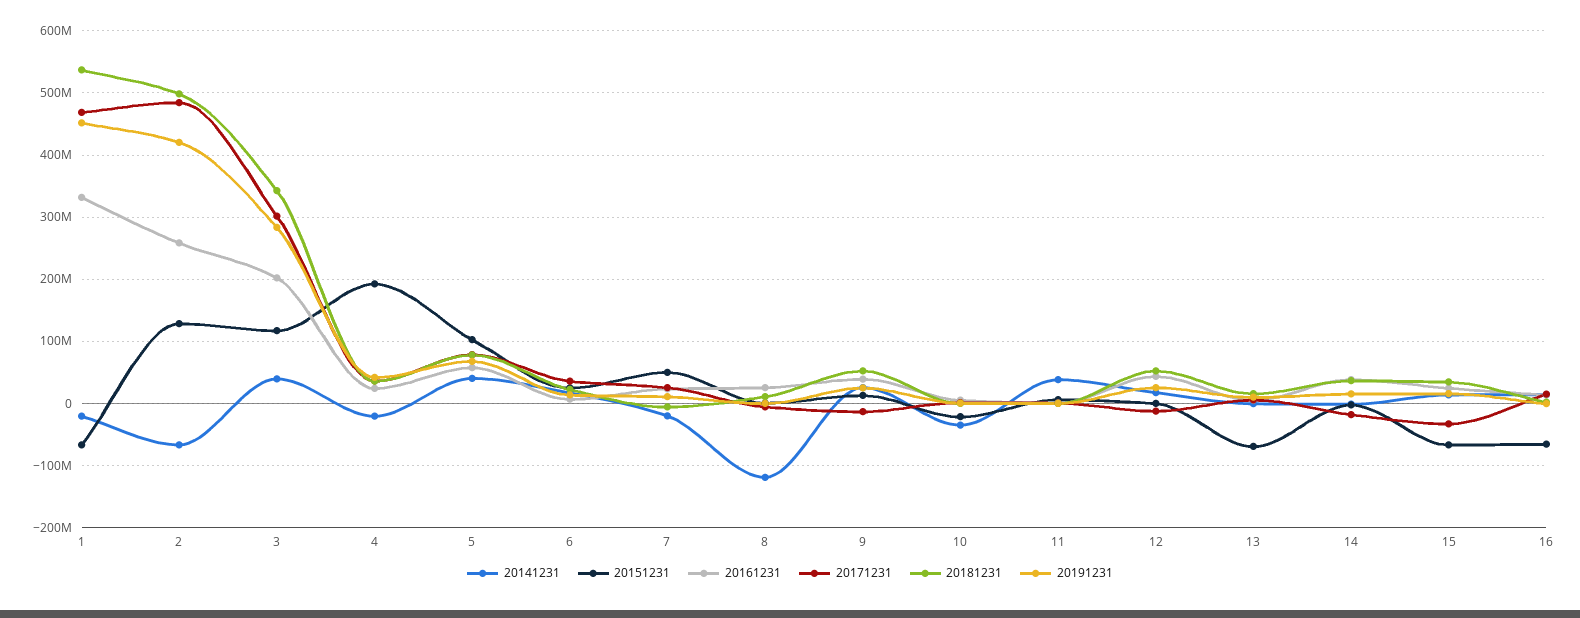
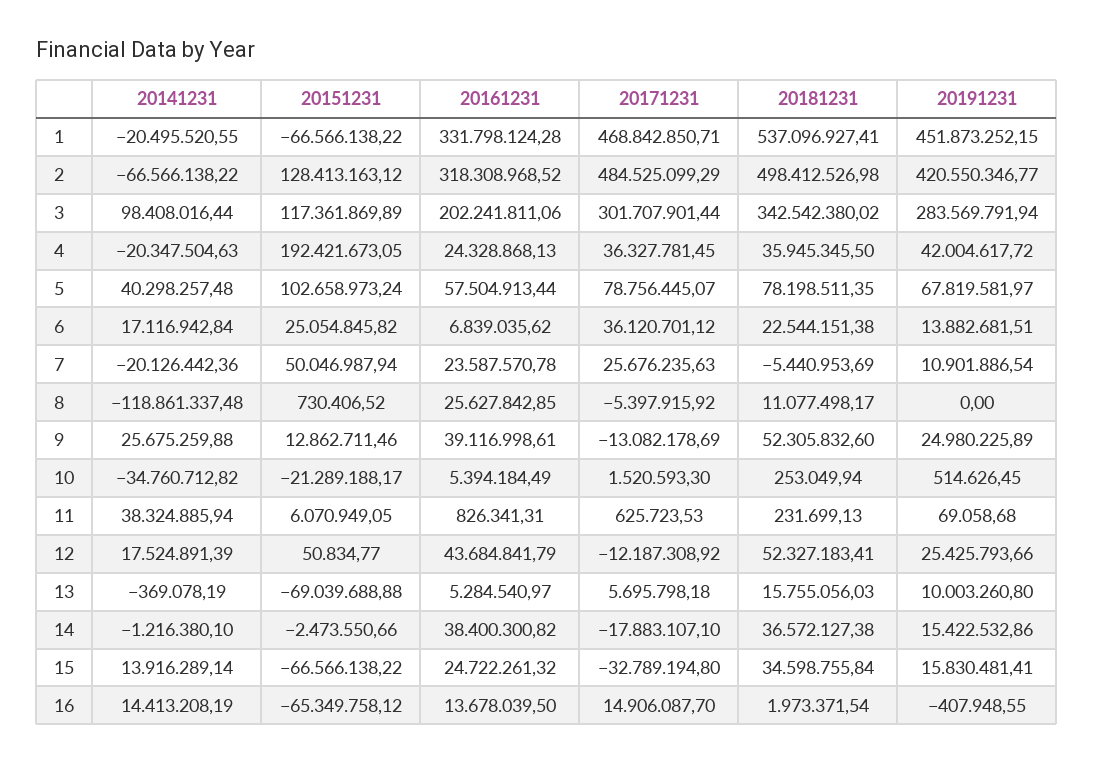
  {
    "20141231": {
      "1": -20495520.55,
      "2": -66566138.22,
-     "3": 40000000,
+     "3": 98408016.44,
      "4": -20347504.63,
      "5": 40298257.48,
      "6": 17116942.84,
      "7": -20126442.36,
      "8": -118861337.48,
      "9": 25675259.88,
      "10": -34760712.82,
      "11": 38324885.94,
      "12": 17524891.39,
      "13": -369078.19,
      "14": -1216380.1,
      "15": 13916289.14,
      "16": 14413208.19
    },
    "20151231": {
      "1": -66566138.22,
      "2": 128413163.12,
      "3": 117361869.89,
      "4": 192421673.05,
      "5": 102658973.24,
      "6": 25054845.82,
      "7": 50046987.94,
      "8": 730406.52,
      "9": 12862711.46,
      "10": -21289188.17,
      "11": 6070949.05,
      "12": 50834.77,
      "13": -69039688.88,
      "14": -2473550.66,
      "15": -66566138.22,
      "16": -65349758.12
    },
    "20161231": {
      "1": 331798124.28,
-     "2": 260000000,
+     "2": 318308968.52,
      "3": 202241811.06,
      "4": 24328868.13,
      "5": 57504913.44,
      "6": 6839035.62,
      "7": 23587570.78,
      "8": 25627842.85,
      "9": 39116998.61,
      "10": 5394184.49,
      "11": 826341.31,
      "12": 43684841.79,
      "13": 5284540.97,
      "14": 38400300.82,
      "15": 24722261.32,
      "16": 13678039.5
    },
    "20171231": {
      "1": 468842850.71,
      "2": 484525099.29,
      "3": 301707901.44,
      "4": 36327781.45,
      "5": 78756445.07,
      "6": 36120701.12,
      "7": 25676235.63,
      "8": -5397915.92,
      "9": -13082178.69,
      "10": 1520593.3,
      "11": 625723.53,
      "12": -12187308.92,
      "13": 5695798.18,
      "14": -17883107.1,
      "15": -32789194.8,
      "16": 14906087.7
    },
    "20181231": {
      "1": 537096927.41,
      "2": 498412526.98,
      "3": 342542380.02,
      "4": 35945345.5,
      "5": 78198511.35,
      "6": 22544151.38,
      "7": -5440953.69,
      "8": 11077498.17,
      "9": 52305832.6,
      "10": 253049.94,
      "11": 231699.13,
      "12": 52327183.41,
      "13": 15755056.03,
      "14": 36572127.38,
      "15": 34598755.84,
      "16": 1973371.54
    },
    "20191231": {
      "1": 451873252.15,
      "2": 420550346.77,
      "3": 283569791.94,
      "4": 42004617.72,
      "5": 67819581.97,
      "6": 13882681.51,
      "7": 10901886.54,
      "8": 0,
      "9": 24980225.89,
      "10": 514626.45,
      "11": 69058.68,
      "12": 25425793.66,
      "13": 10003260.8,
      "14": 15422532.86,
      "15": 15830481.41,
      "16": -407948.55
    }
  }

